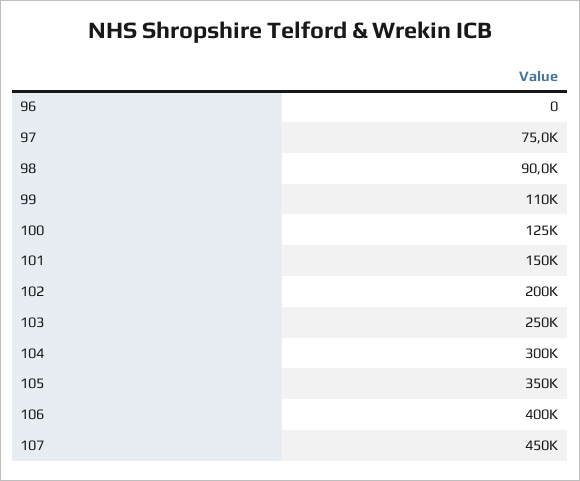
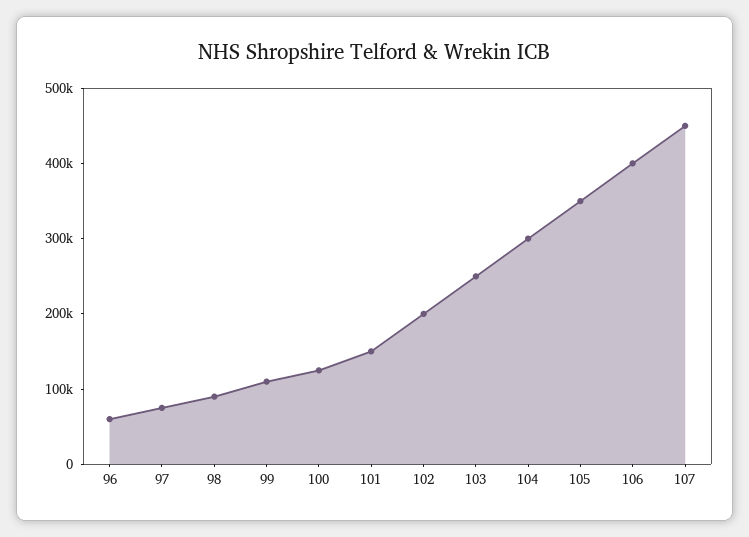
  {
-   "96": 0,
+   "96": 60000,
    "97": 75000,
    "98": 90000,
    "99": 110000,
    "100": 125000,
    "101": 150000,
    "102": 200000,
    "103": 250000,
    "104": 300000,
    "105": 350000,
    "106": 400000,
    "107": 450000
  }

